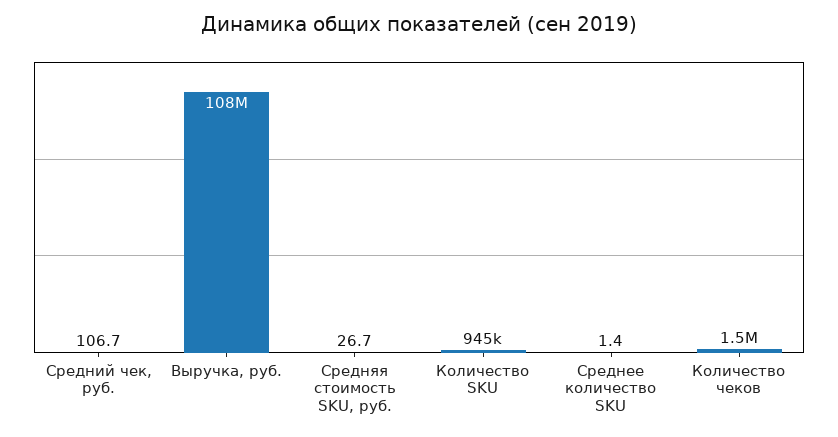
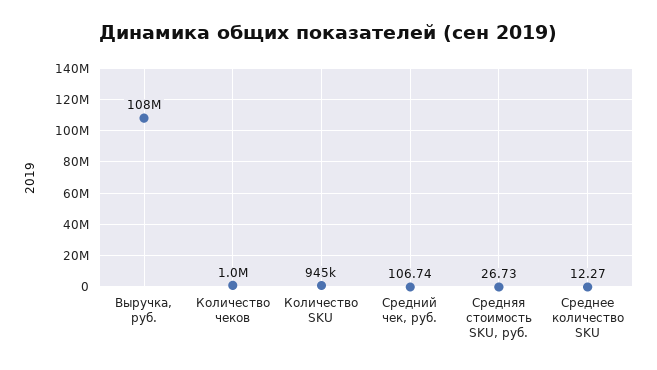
  {
    "Средний чек, руб.": 106.74,
    "Выручка, руб.": 108000000,
    "Средняя стоимость SKU, руб.": 26.73,
    "Количество SKU": 945000,
-   "Среднее количество SKU": 1.4,
+   "Среднее количество SKU": 12.27,
-   "Количество чеков": 1500000
+   "Количество чеков": 1000000
  }

